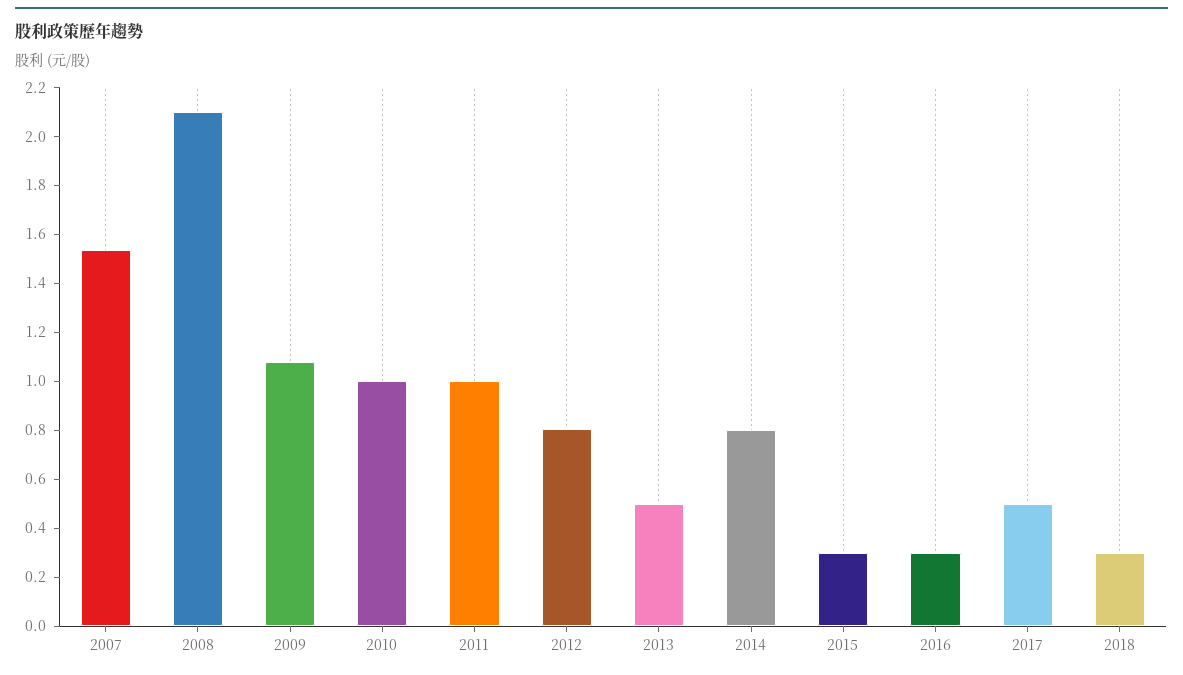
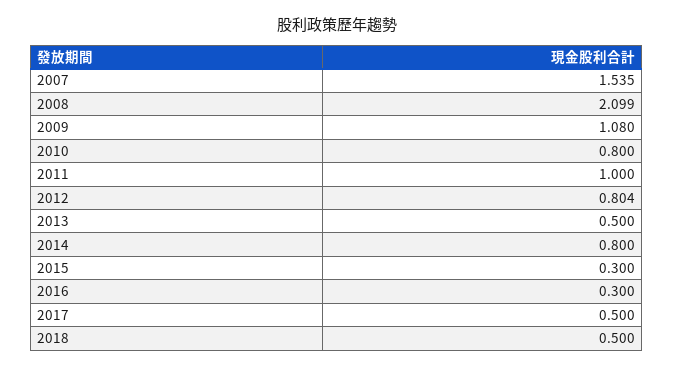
  {
    "2007": 1.535,
    "2008": 2.099,
    "2009": 1.08,
-   "2010": 1,
+   "2010": 0.8,
    "2011": 1,
    "2012": 0.804,
    "2013": 0.5,
    "2014": 0.8,
    "2015": 0.3,
    "2016": 0.3,
    "2017": 0.5,
-   "2018": 0.3
+   "2018": 0.5
  }

